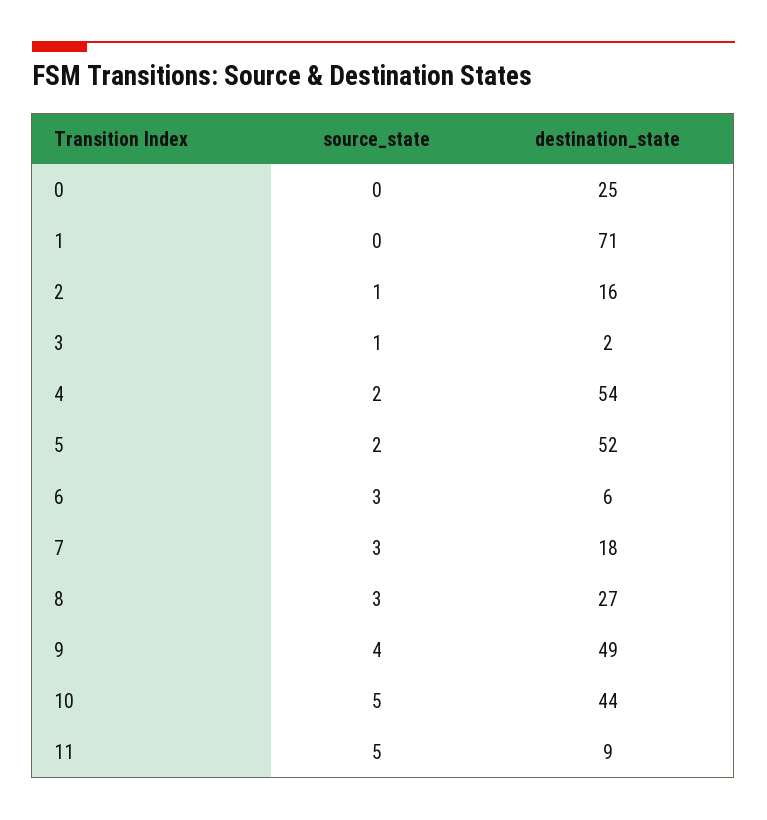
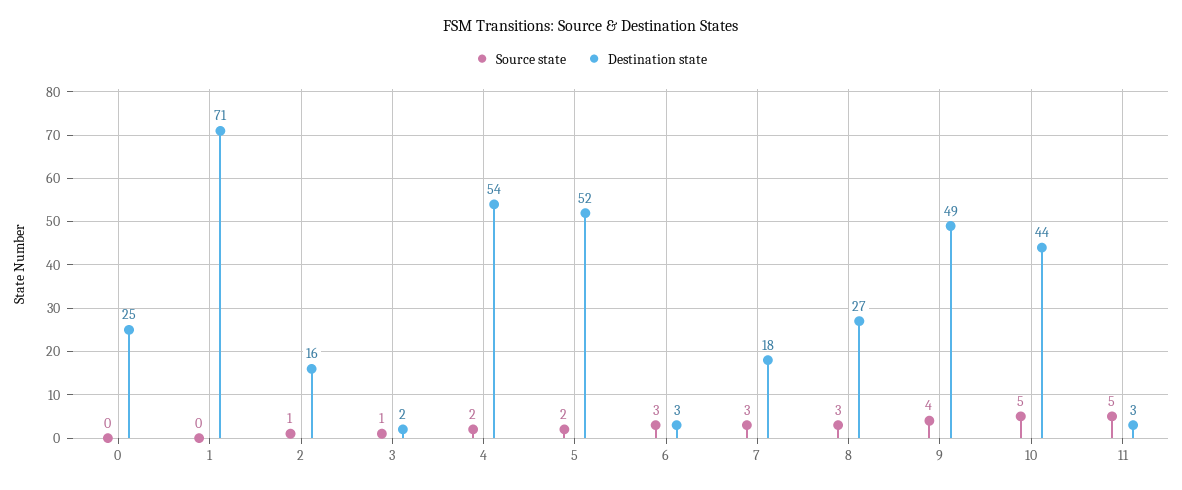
  {
    "source_state": {
      "0": 0,
      "1": 0,
      "2": 1,
      "3": 1,
      "4": 2,
      "5": 2,
      "6": 3,
      "7": 3,
      "8": 3,
      "9": 4,
      "10": 5,
      "11": 5
    },
    "destination_state": {
      "0": 25,
      "1": 71,
      "2": 16,
      "3": 2,
      "4": 54,
      "5": 52,
-     "6": 6,
+     "6": 3,
      "7": 18,
      "8": 27,
      "9": 49,
      "10": 44,
-     "11": 9
+     "11": 3
    }
  }

